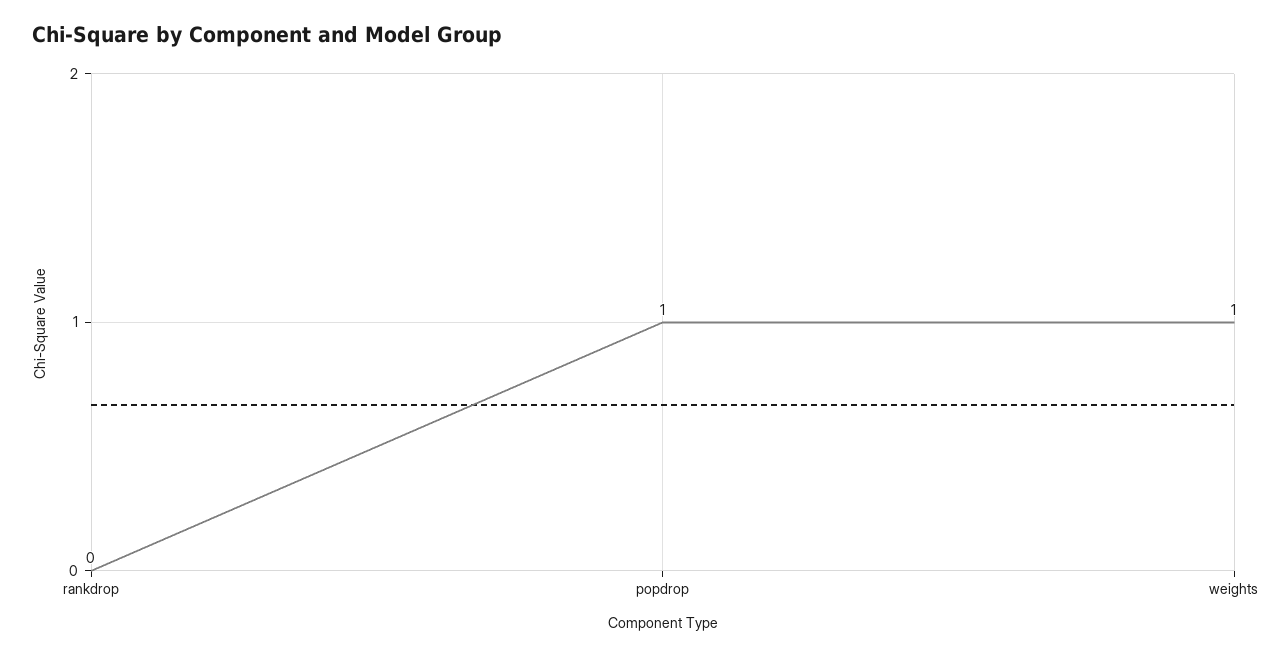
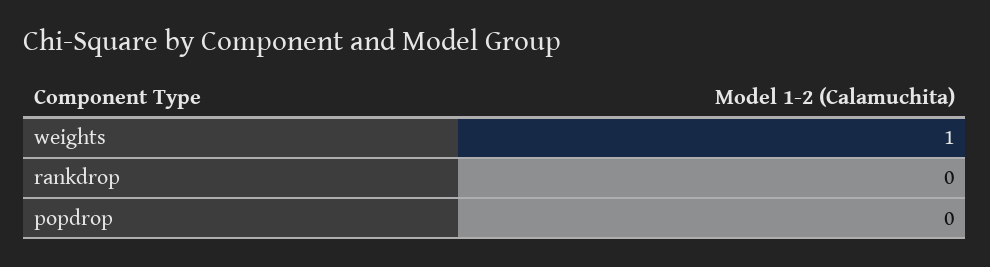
  {
    "rankdrop": 0,
-   "popdrop": 1,
+   "popdrop": 0,
    "weights": 1
  }

